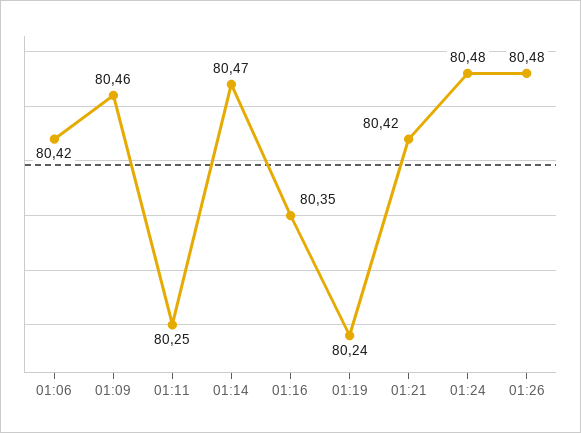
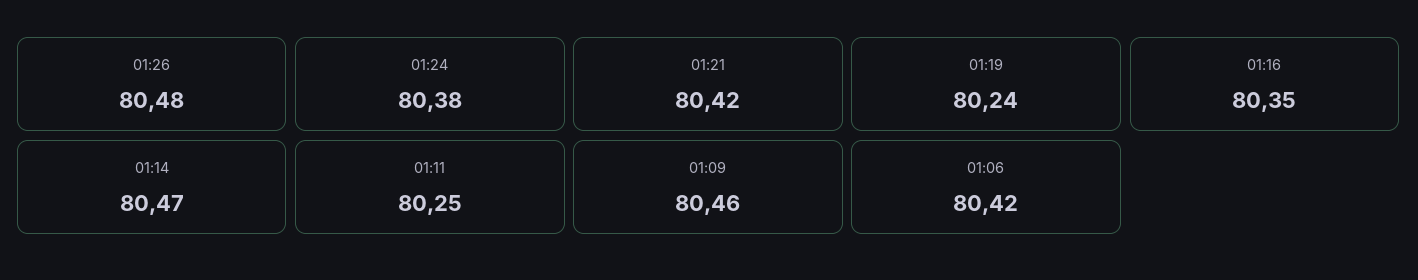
  {
    "01:06": 80.42,
    "01:09": 80.46,
    "01:11": 80.25,
    "01:14": 80.47,
    "01:16": 80.35,
    "01:19": 80.24,
    "01:21": 80.42,
-   "01:24": 80.48,
+   "01:24": 80.38,
    "01:26": 80.48
  }

